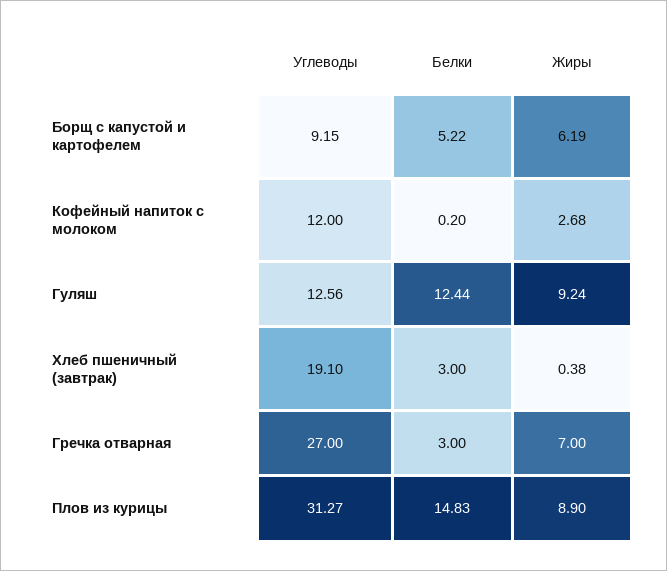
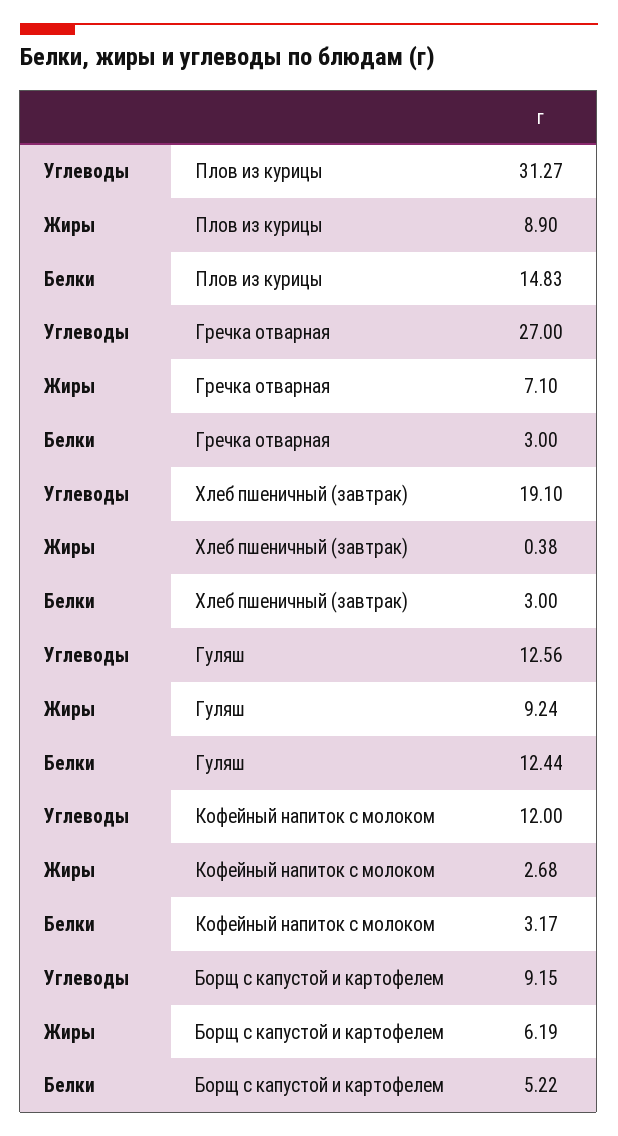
  {
    "Углеводы": {
      "Борщ с капустой и картофелем": 9.15,
      "Кофейный напиток с молоком": 12,
      "Гуляш": 12.56,
      "Хлеб пшеничный (завтрак)": 19.1,
      "Гречка отварная": 27,
      "Плов из курицы": 31.27
    },
    "Белки": {
      "Борщ с капустой и картофелем": 5.22,
-     "Кофейный напиток с молоком": 0.2,
+     "Кофейный напиток с молоком": 3.17,
      "Гуляш": 12.44,
      "Хлеб пшеничный (завтрак)": 3,
      "Гречка отварная": 3,
      "Плов из курицы": 14.83
    },
    "Жиры": {
      "Борщ с капустой и картофелем": 6.19,
      "Кофейный напиток с молоком": 2.68,
      "Гуляш": 9.24,
      "Хлеб пшеничный (завтрак)": 0.38,
-     "Гречка отварная": 7,
+     "Гречка отварная": 7.1,
      "Плов из курицы": 8.9
    }
  }

